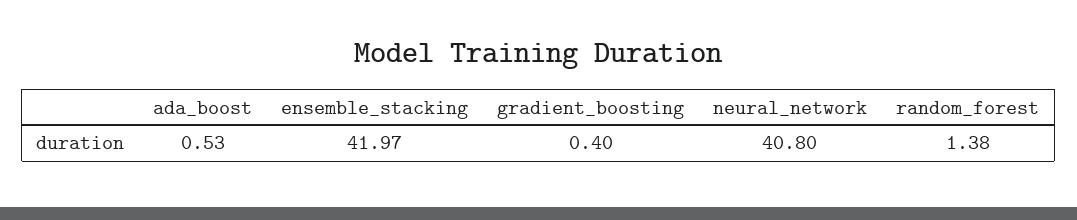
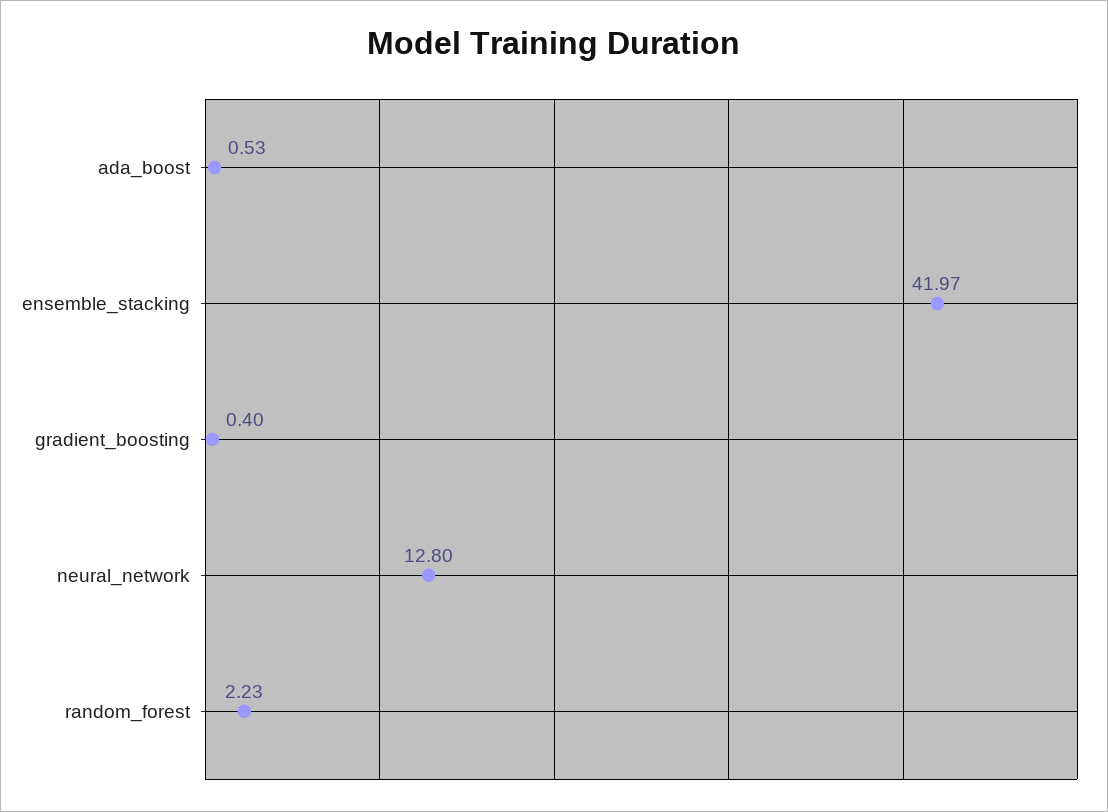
  {
    "ada_boost": 0.53,
    "ensemble_stacking": 41.97,
    "gradient_boosting": 0.4,
-   "neural_network": 40.8,
+   "neural_network": 12.8,
-   "random_forest": 1.38
+   "random_forest": 2.23
  }

